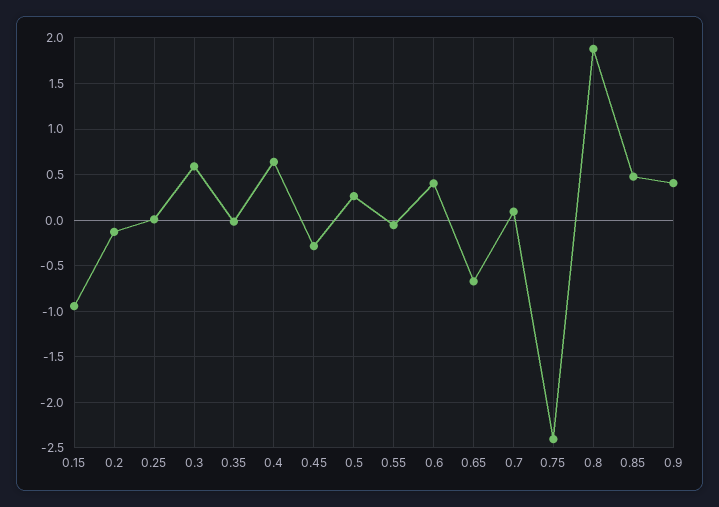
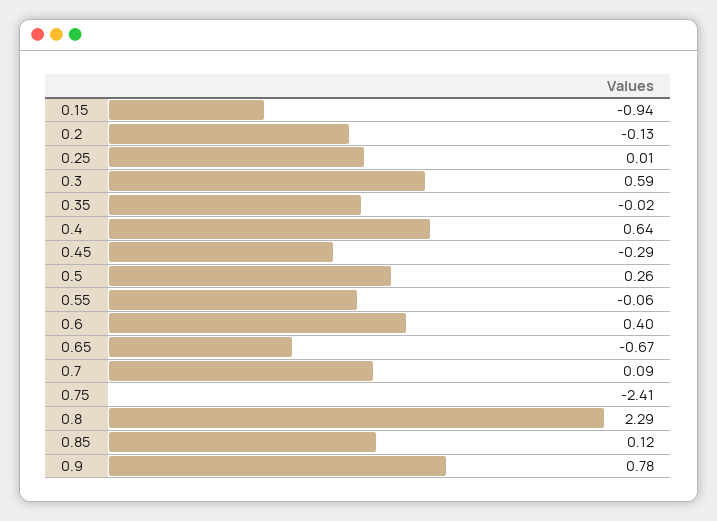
  {
    "0.15": -0.94,
    "0.2": -0.13,
    "0.25": 0.01,
    "0.3": 0.59,
    "0.35": -0.02,
    "0.4": 0.64,
    "0.45": -0.29,
    "0.5": 0.26,
    "0.55": -0.06,
    "0.6": 0.4,
    "0.65": -0.67,
    "0.7": 0.09,
    "0.75": -2.41,
-   "0.8": 1.9,
+   "0.8": 2.29,
-   "0.85": 0.5,
+   "0.85": 0.12,
-   "0.9": 0.4
+   "0.9": 0.78
  }

